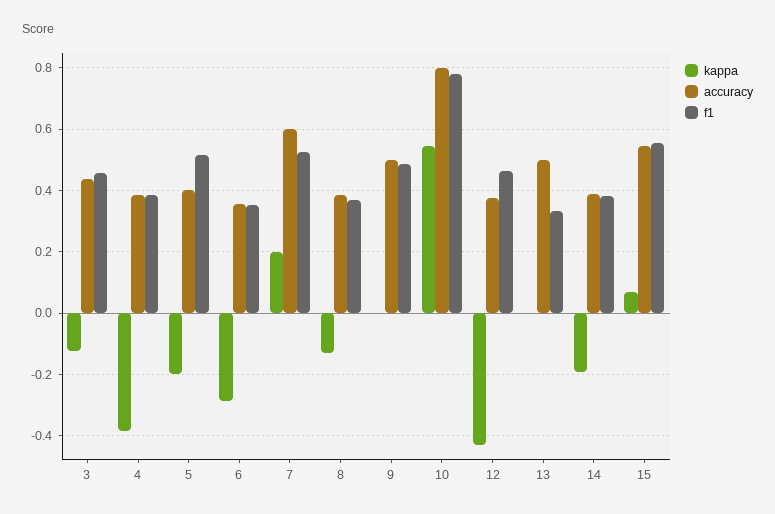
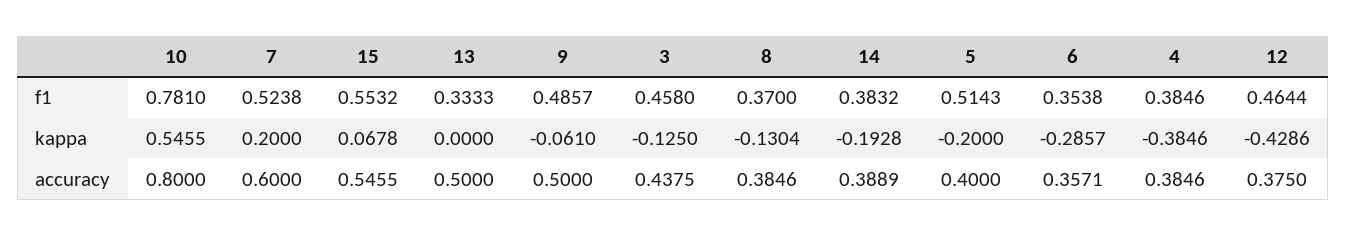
  {
    "kappa": {
      "3": -0.125,
      "4": -0.3846,
      "5": -0.2,
      "6": -0.2857,
      "7": 0.2,
      "8": -0.1304,
-     "9": 0,
+     "9": -0.061,
      "10": 0.5455,
      "12": -0.4286,
      "13": 0,
      "14": -0.1928,
      "15": 0.0678
    },
    "accuracy": {
      "3": 0.4375,
      "4": 0.3846,
      "5": 0.4,
      "6": 0.3571,
      "7": 0.6,
      "8": 0.3846,
      "9": 0.5,
      "10": 0.8,
      "12": 0.375,
      "13": 0.5,
      "14": 0.3889,
      "15": 0.5455
    },
    "f1": {
      "3": 0.458,
      "4": 0.3846,
      "5": 0.5143,
      "6": 0.3538,
      "7": 0.5238,
      "8": 0.37,
      "9": 0.4857,
      "10": 0.781,
      "12": 0.4644,
      "13": 0.3333,
      "14": 0.3832,
      "15": 0.5532
    }
  }

